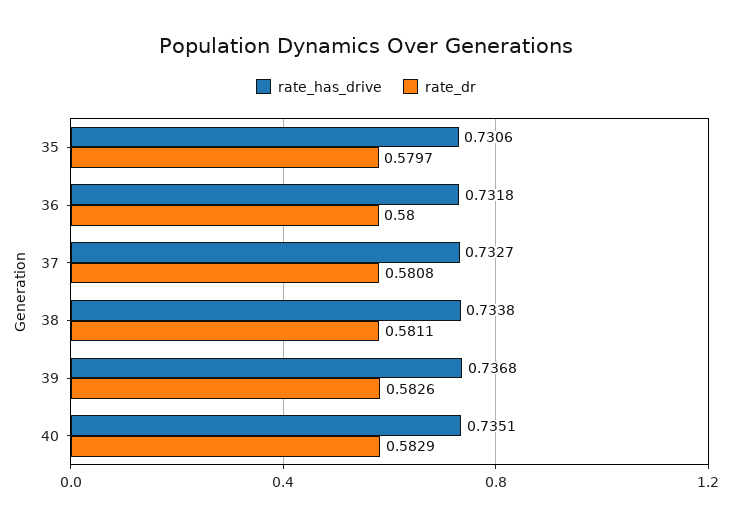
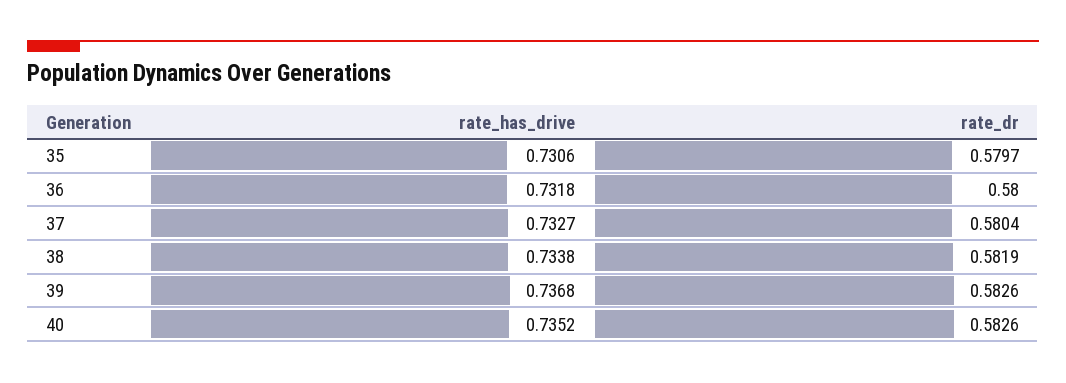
  {
    "rate_has_drive": {
      "35": 0.7306,
      "36": 0.7318,
      "37": 0.7327,
      "38": 0.7338,
      "39": 0.7368,
-     "40": 0.7351
+     "40": 0.7352
    },
    "rate_dr": {
      "35": 0.5797,
      "36": 0.58,
-     "37": 0.5808,
+     "37": 0.5804,
-     "38": 0.5811,
+     "38": 0.5819,
      "39": 0.5826,
-     "40": 0.5829
+     "40": 0.5826
    }
  }

